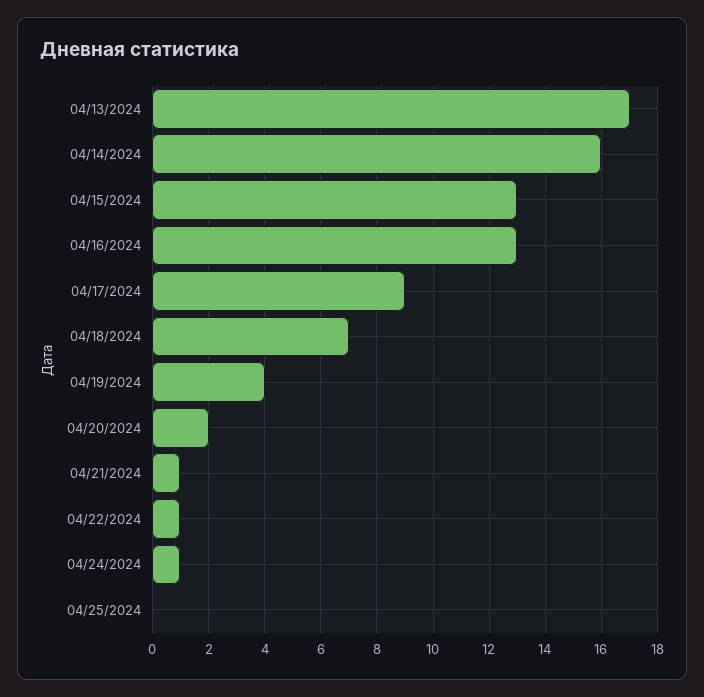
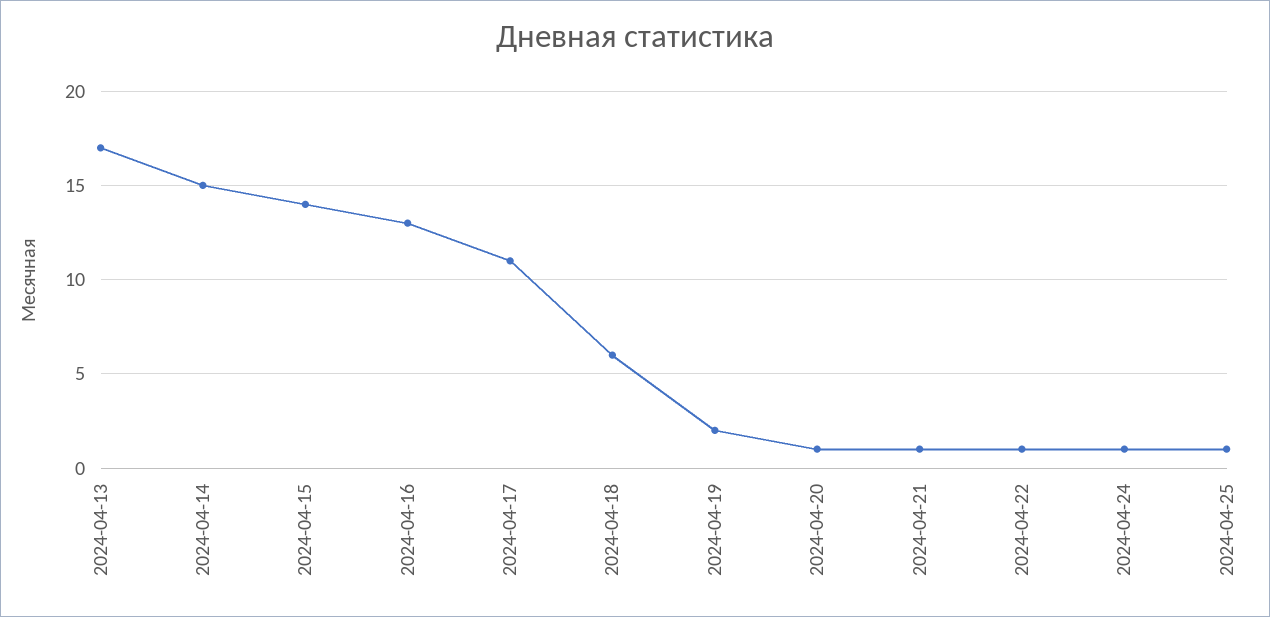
  {
    "04/13/2024": 17,
-   "04/14/2024": 16,
+   "04/14/2024": 15,
-   "04/15/2024": 13,
+   "04/15/2024": 14,
    "04/16/2024": 13,
-   "04/17/2024": 9,
+   "04/17/2024": 11,
-   "04/18/2024": 7,
+   "04/18/2024": 6,
-   "04/19/2024": 4,
+   "04/19/2024": 2,
-   "04/20/2024": 2,
+   "04/20/2024": 1,
    "04/21/2024": 1,
    "04/22/2024": 1,
    "04/24/2024": 1,
-   "04/25/2024": 0
+   "04/25/2024": 1
  }

